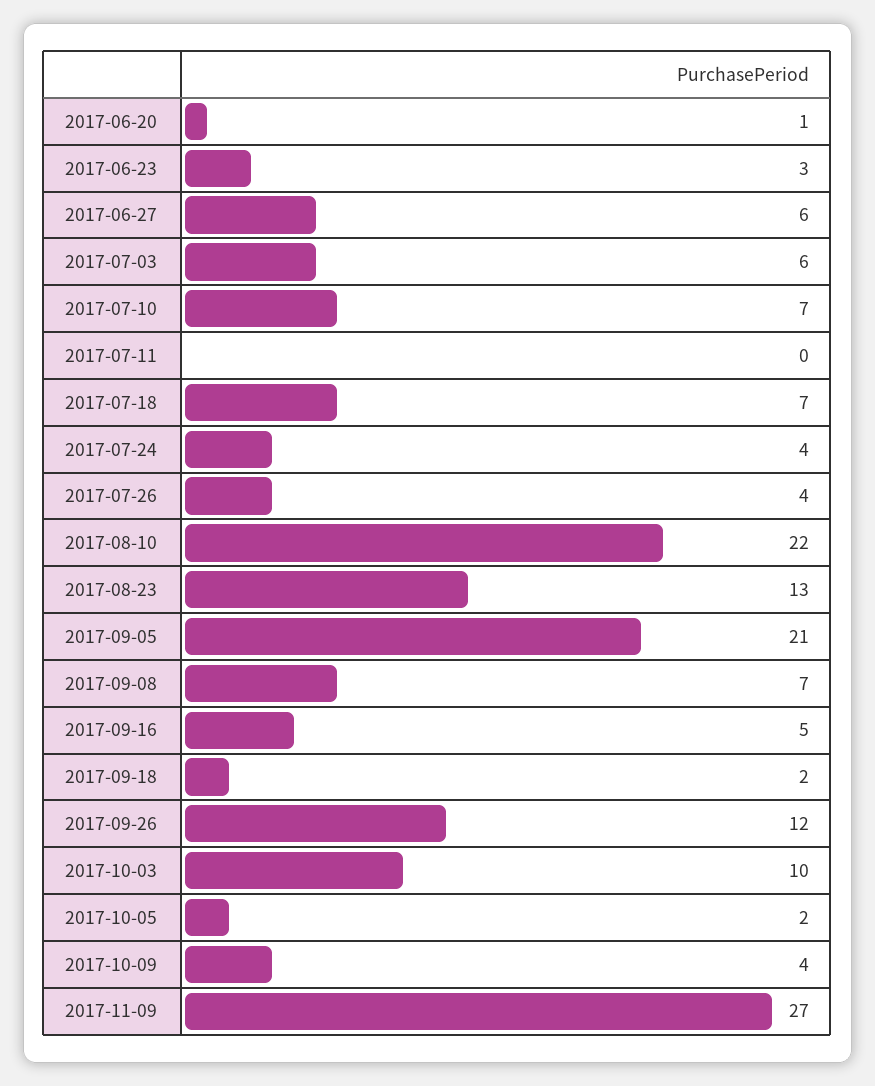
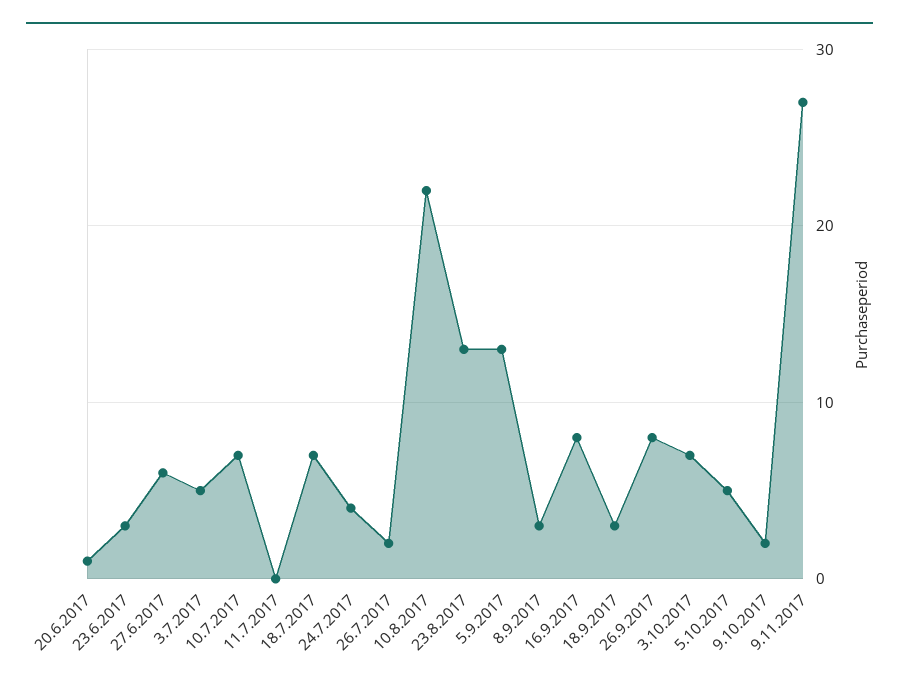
  {
    "2017-06-20": 1,
    "2017-06-23": 3,
    "2017-06-27": 6,
-   "2017-07-03": 6,
+   "2017-07-03": 5,
    "2017-07-10": 7,
    "2017-07-11": 0,
    "2017-07-18": 7,
    "2017-07-24": 4,
-   "2017-07-26": 4,
+   "2017-07-26": 2,
    "2017-08-10": 22,
    "2017-08-23": 13,
-   "2017-09-05": 21,
+   "2017-09-05": 13,
-   "2017-09-08": 7,
+   "2017-09-08": 3,
-   "2017-09-16": 5,
+   "2017-09-16": 8,
-   "2017-09-18": 2,
+   "2017-09-18": 3,
-   "2017-09-26": 12,
+   "2017-09-26": 8,
-   "2017-10-03": 10,
+   "2017-10-03": 7,
-   "2017-10-05": 2,
+   "2017-10-05": 5,
-   "2017-10-09": 4,
+   "2017-10-09": 2,
    "2017-11-09": 27
  }

